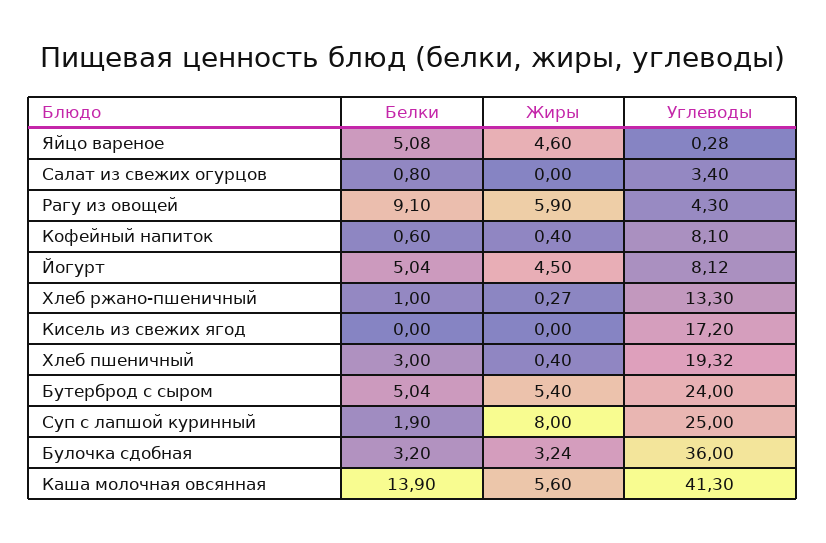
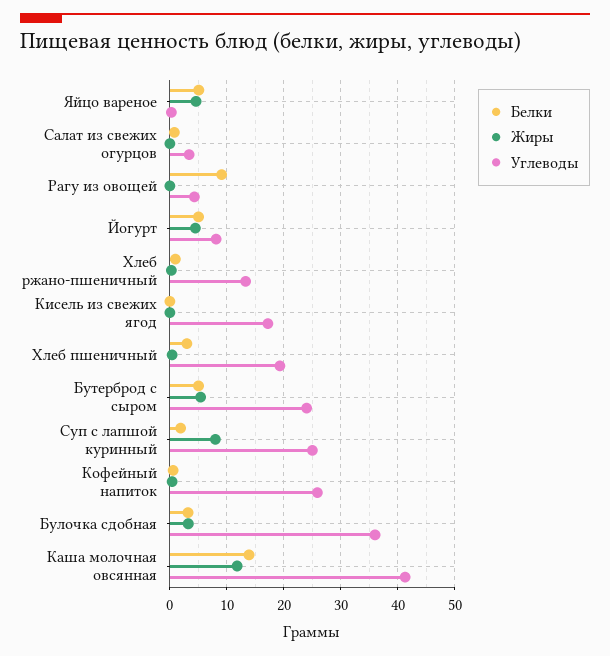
  {
    "Белки": {
      "Яйцо вареное": 5.08,
      "Салат из свежих огурцов": 0.8,
      "Рагу из овощей": 9.1,
      "Кофейный напиток": 0.6,
      "Йогурт": 5.04,
      "Хлеб ржано-пшеничный": 1,
      "Кисель из свежих ягод": 0,
      "Хлеб пшеничный": 3,
      "Бутерброд с сыром": 5.04,
      "Суп с лапшой куринный": 1.9,
      "Булочка сдобная": 3.2,
      "Каша молочная овсянная": 13.9
    },
    "Жиры": {
      "Яйцо вареное": 4.6,
      "Салат из свежих огурцов": 0,
-     "Рагу из овощей": 5.9,
+     "Рагу из овощей": 0,
      "Кофейный напиток": 0.4,
      "Йогурт": 4.5,
      "Хлеб ржано-пшеничный": 0.27,
      "Кисель из свежих ягод": 0,
      "Хлеб пшеничный": 0.4,
      "Бутерброд с сыром": 5.4,
      "Суп с лапшой куринный": 8,
      "Булочка сдобная": 3.24,
-     "Каша молочная овсянная": 5.6
+     "Каша молочная овсянная": 12
    },
    "Углеводы": {
      "Яйцо вареное": 0.28,
      "Салат из свежих огурцов": 3.4,
      "Рагу из овощей": 4.3,
-     "Кофейный напиток": 8.1,
+     "Кофейный напиток": 26,
      "Йогурт": 8.12,
      "Хлеб ржано-пшеничный": 13.3,
      "Кисель из свежих ягод": 17.2,
      "Хлеб пшеничный": 19.32,
      "Бутерброд с сыром": 24,
      "Суп с лапшой куринный": 25,
      "Булочка сдобная": 36,
      "Каша молочная овсянная": 41.3
    }
  }

